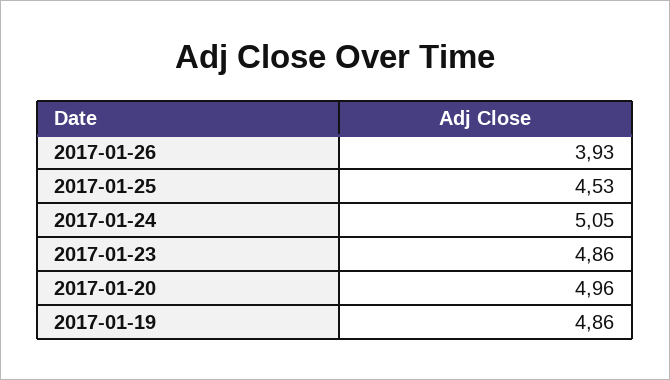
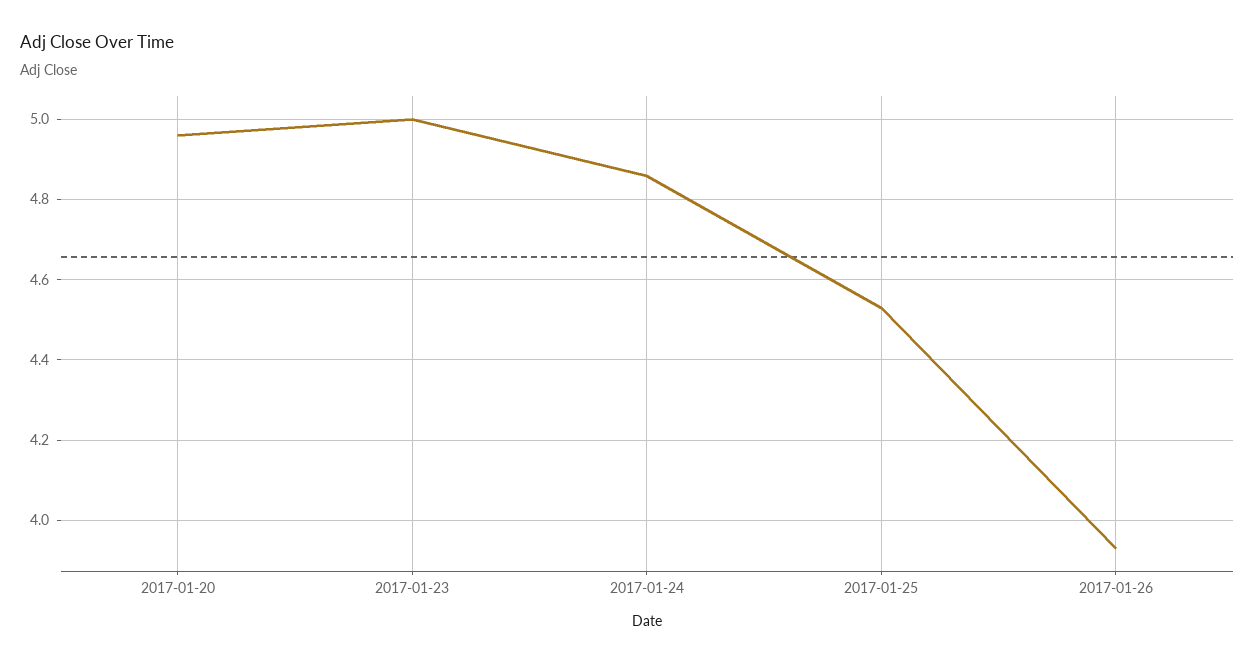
  {
    "2017-01-26": 3.93,
    "2017-01-25": 4.53,
-   "2017-01-24": 5.05,
+   "2017-01-24": 4.85,
-   "2017-01-23": 4.86,
+   "2017-01-23": 5,
-   "2017-01-20": 4.96,
+   "2017-01-20": 4.96
-   "2017-01-19": 4.86
  }

